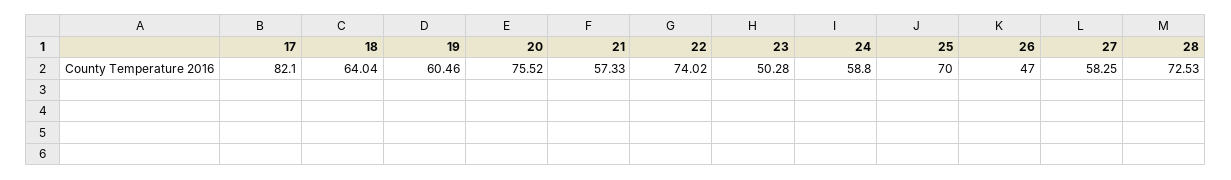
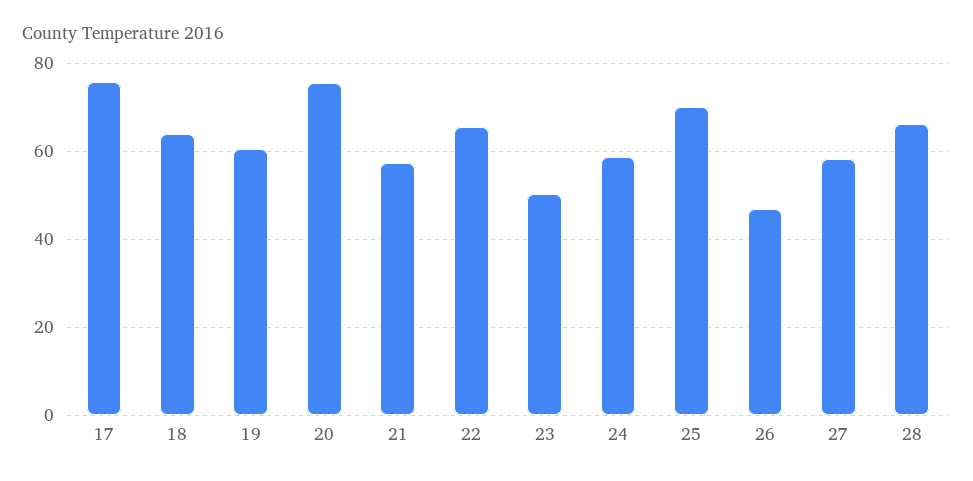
  {
-   "17": 82.1,
+   "17": 76,
    "18": 64.04,
    "19": 60.46,
    "20": 75.52,
    "21": 57.33,
-   "22": 74.02,
+   "22": 66,
    "23": 50.28,
    "24": 58.8,
    "25": 70,
    "26": 47,
    "27": 58.25,
-   "28": 72.53
+   "28": 66
  }

